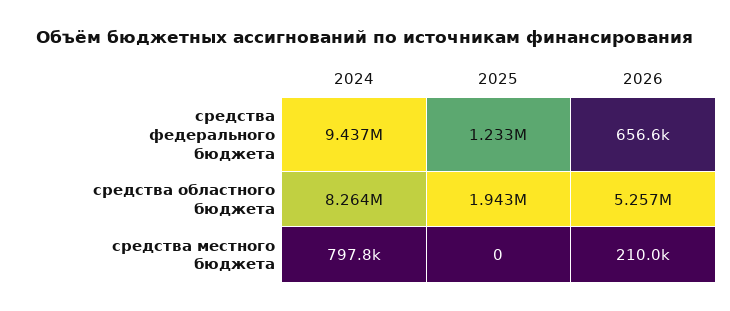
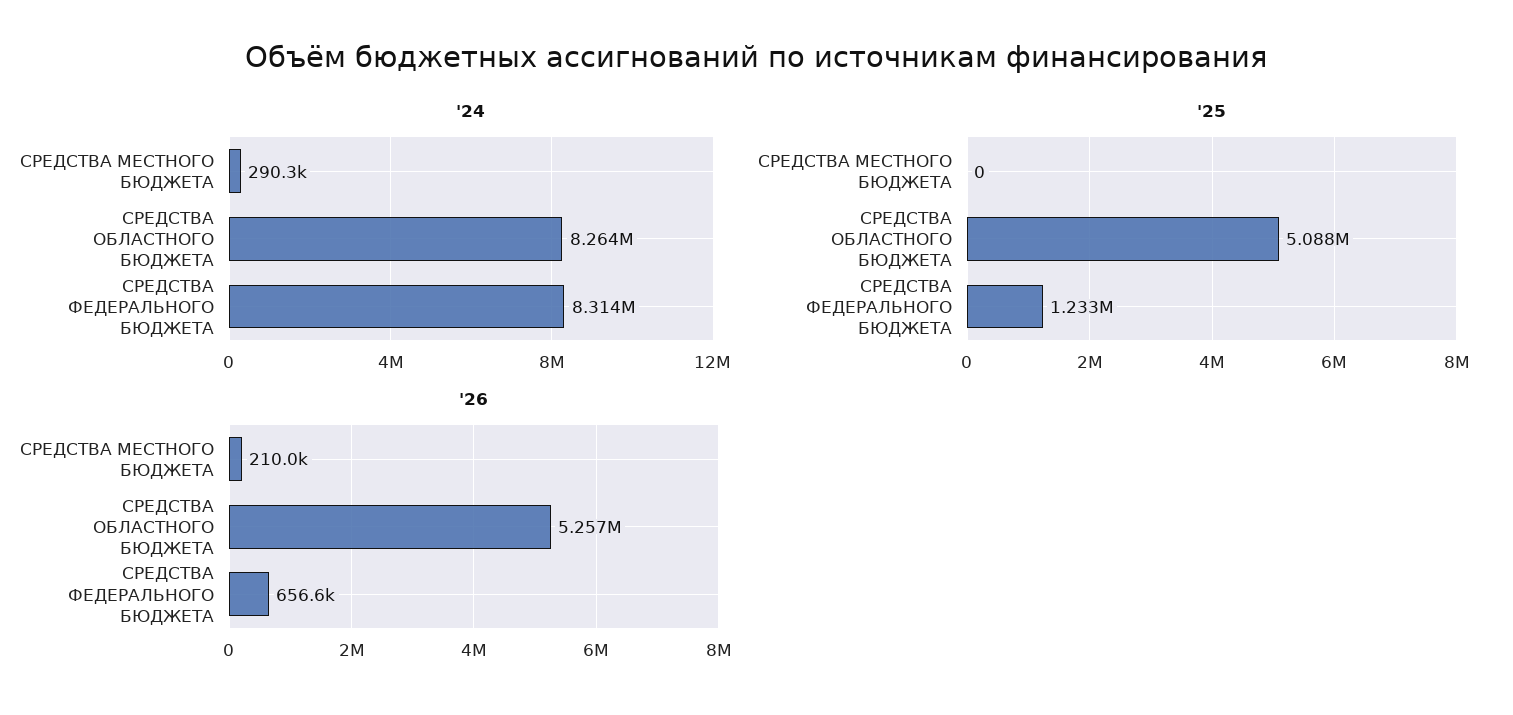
  {
    "2024": {
-     "средства федерального бюджета": 9437000,
+     "средства федерального бюджета": 8314000,
      "средства областного бюджета": 8264000,
-     "средства местного бюджета": 797800
+     "средства местного бюджета": 290300
    },
    "2025": {
      "средства федерального бюджета": 1233000,
-     "средства областного бюджета": 1943000,
+     "средства областного бюджета": 5088000,
      "средства местного бюджета": 0
    },
    "2026": {
      "средства федерального бюджета": 656600,
      "средства областного бюджета": 5257000,
      "средства местного бюджета": 210000
    }
  }

